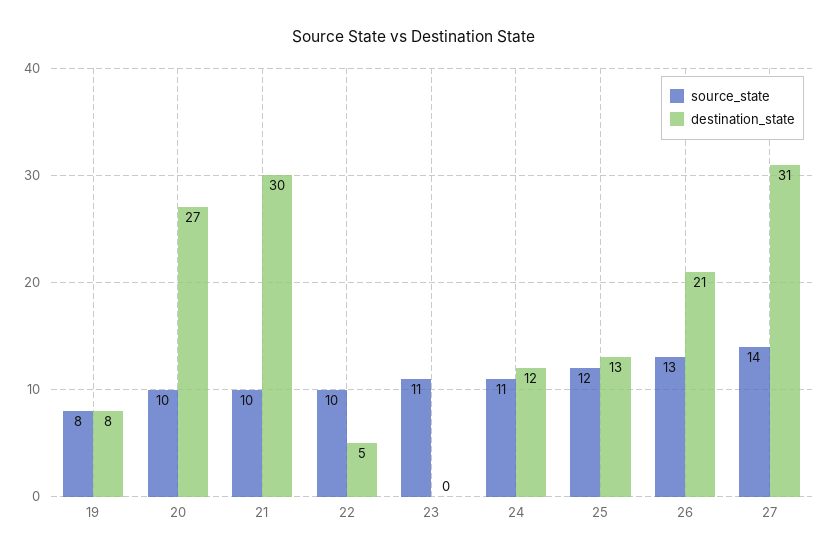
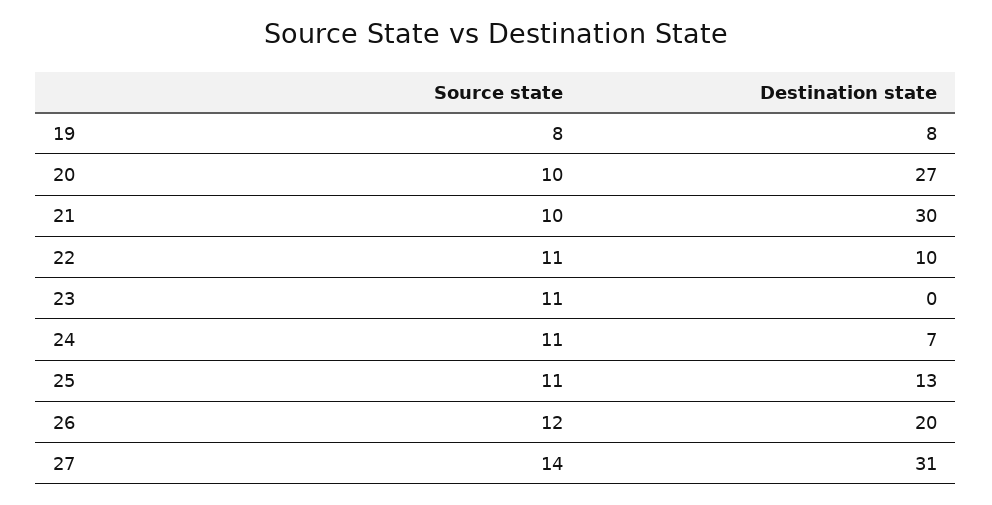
  {
    "source_state": {
      "19": 8,
      "20": 10,
      "21": 10,
-     "22": 10,
+     "22": 11,
      "23": 11,
      "24": 11,
-     "25": 12,
+     "25": 11,
-     "26": 13,
+     "26": 12,
      "27": 14
    },
    "destination_state": {
      "19": 8,
      "20": 27,
      "21": 30,
-     "22": 5,
+     "22": 10,
      "23": 0,
-     "24": 12,
+     "24": 7,
      "25": 13,
-     "26": 21,
+     "26": 20,
      "27": 31
    }
  }

